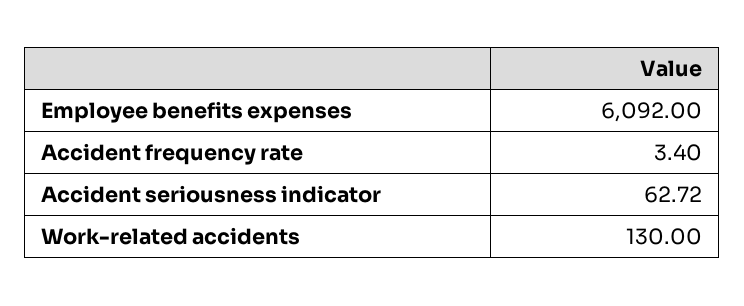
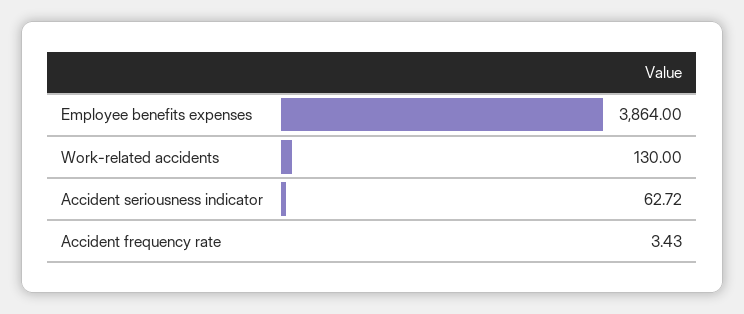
  {
-   "Employee benefits expenses": 6092,
+   "Employee benefits expenses": 3864,
-   "Accident frequency rate": 3.4,
+   "Accident frequency rate": 3.43,
    "Accident seriousness indicator": 62.72,
    "Work-related accidents": 130
  }

